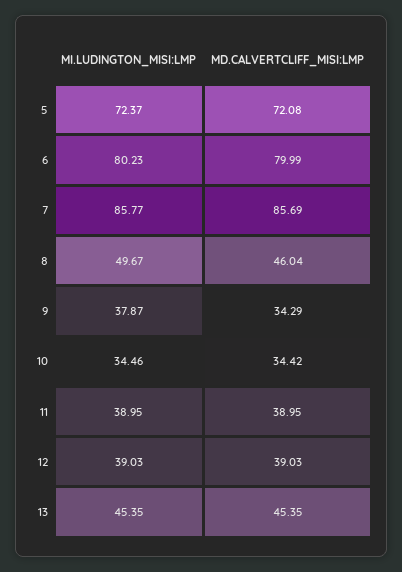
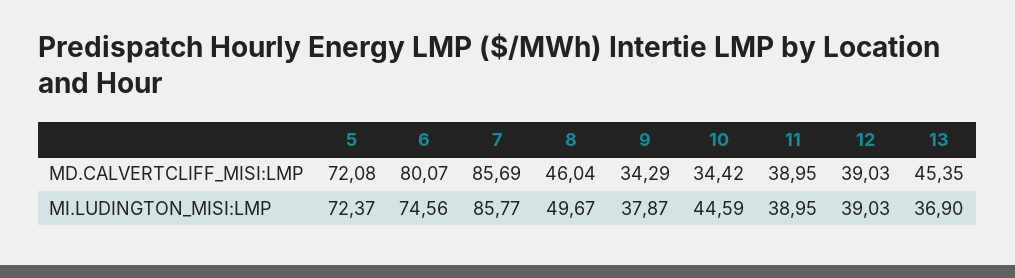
  {
    "MI.LUDINGTON_MISI:LMP": {
      "5": 72.37,
-     "6": 80.23,
+     "6": 74.56,
      "7": 85.77,
      "8": 49.67,
      "9": 37.87,
-     "10": 34.46,
+     "10": 44.59,
      "11": 38.95,
      "12": 39.03,
-     "13": 45.35
+     "13": 36.9
    },
    "MD.CALVERTCLIFF_MISI:LMP": {
      "5": 72.08,
-     "6": 79.99,
+     "6": 80.07,
      "7": 85.69,
      "8": 46.04,
      "9": 34.29,
      "10": 34.42,
      "11": 38.95,
      "12": 39.03,
      "13": 45.35
    }
  }

